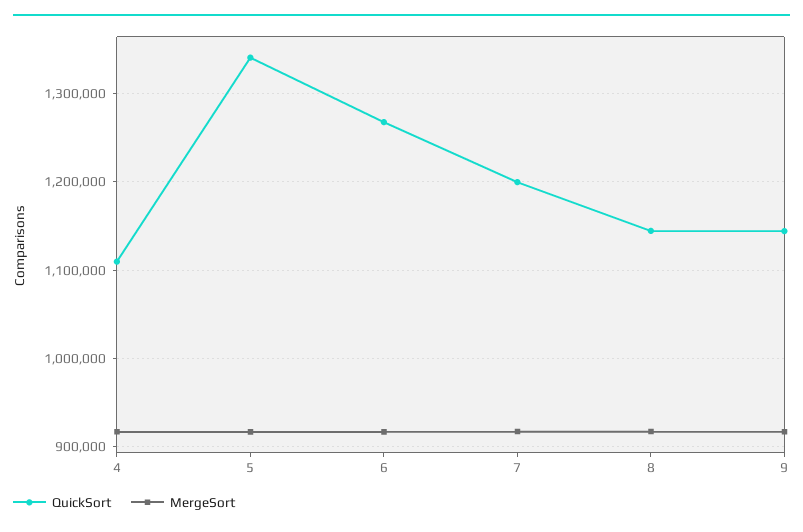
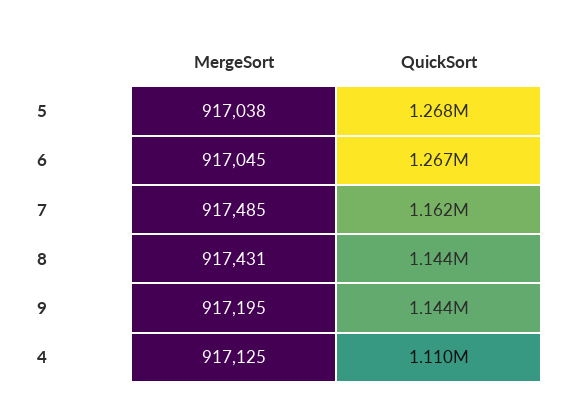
  {
    "QuickSort": {
      "4": 1110000,
-     "5": 1340000,
+     "5": 1268000,
      "6": 1267000,
-     "7": 1200000,
+     "7": 1162000,
      "8": 1144000,
      "9": 1144000
    },
    "MergeSort": {
      "4": 917125,
      "5": 917038,
      "6": 917045,
      "7": 917485,
      "8": 917431,
      "9": 917195
    }
  }

